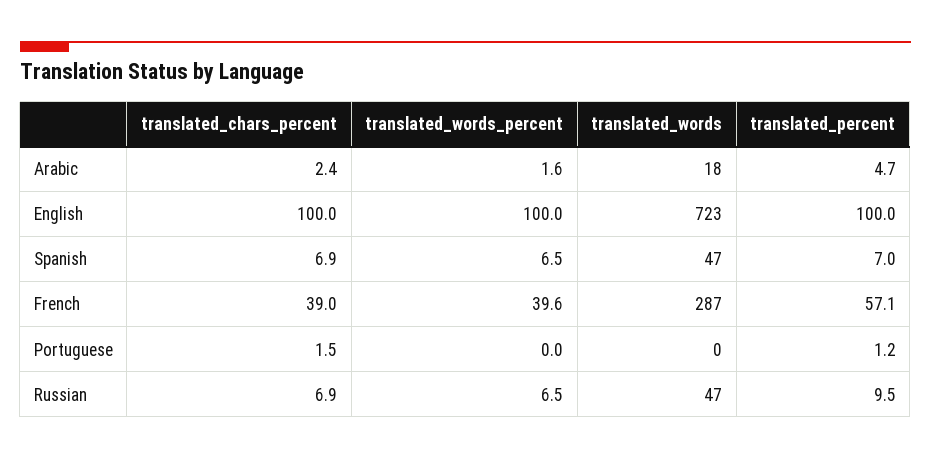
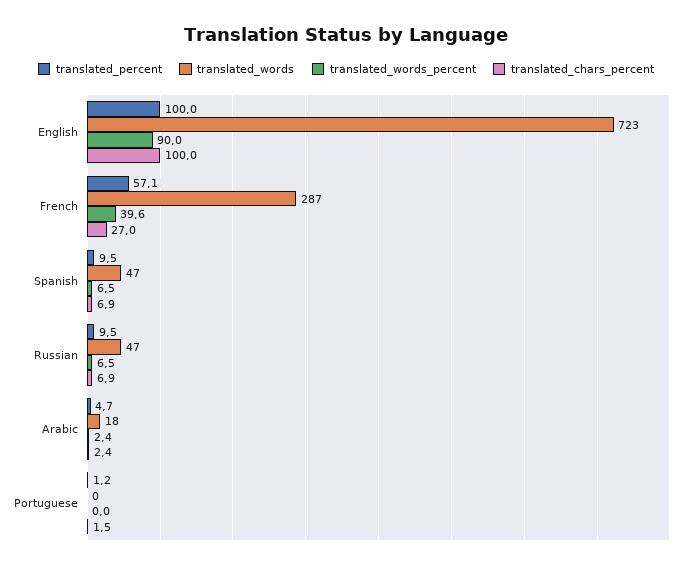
  {
    "translated_chars_percent": {
      "Arabic": 2.4,
      "English": 100,
      "Spanish": 6.9,
-     "French": 39,
+     "French": 27,
      "Portuguese": 1.5,
      "Russian": 6.9
    },
    "translated_words_percent": {
-     "Arabic": 1.6,
+     "Arabic": 2.4,
-     "English": 100,
+     "English": 90,
      "Spanish": 6.5,
      "French": 39.6,
      "Portuguese": 0,
      "Russian": 6.5
    },
    "translated_words": {
      "Arabic": 18,
      "English": 723,
      "Spanish": 47,
      "French": 287,
      "Portuguese": 0,
      "Russian": 47
    },
    "translated_percent": {
      "Arabic": 4.7,
      "English": 100,
-     "Spanish": 7,
+     "Spanish": 9.5,
      "French": 57.1,
      "Portuguese": 1.2,
      "Russian": 9.5
    }
  }

